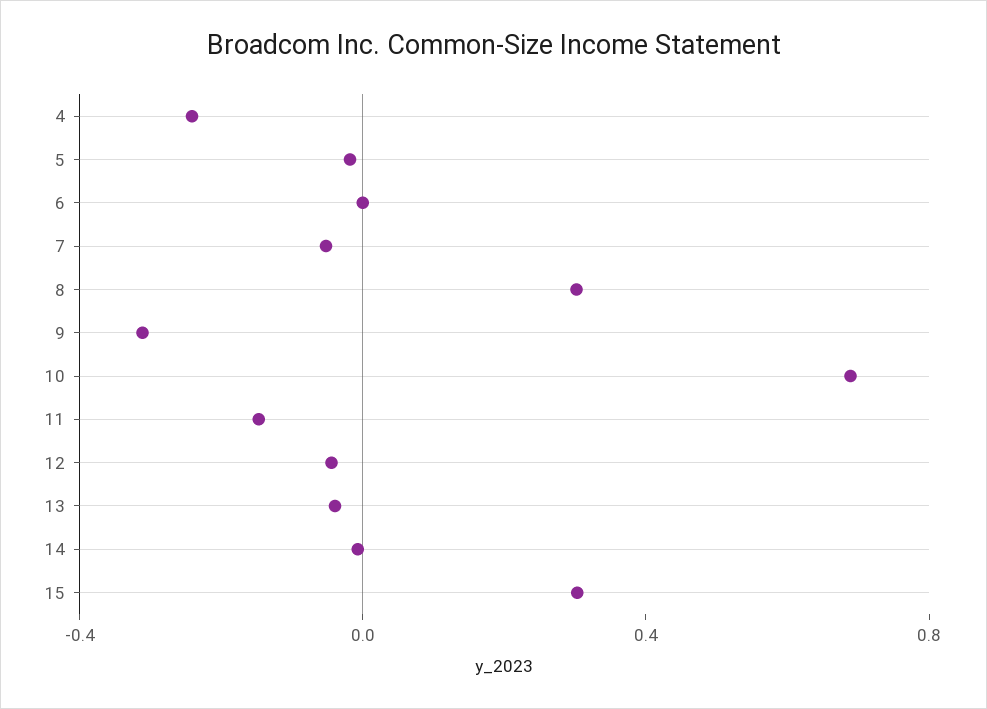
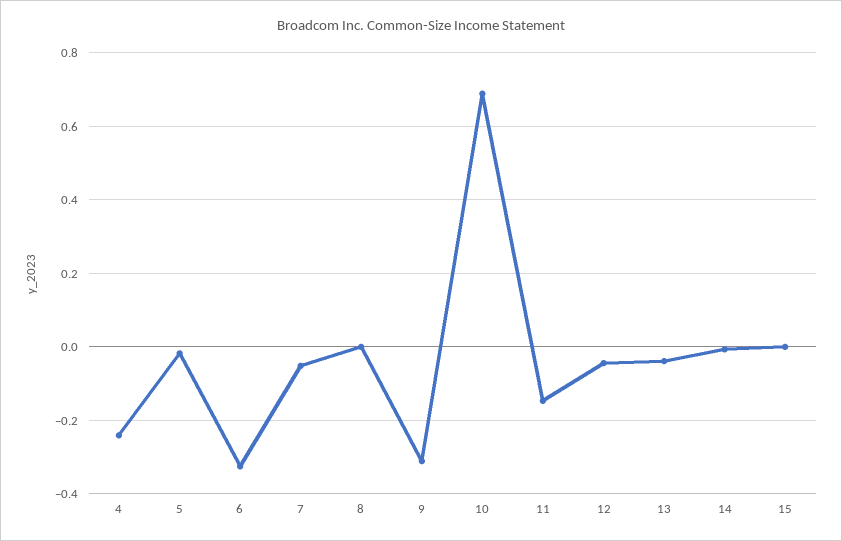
  {
    "4": -0.24,
    "5": -0.02,
-   "6": 0,
+   "6": -0.32,
    "7": -0.06,
-   "8": 0.3,
+   "8": 0,
    "9": -0.32,
    "10": 0.68,
    "11": -0.14,
    "12": -0.04,
    "13": -0.04,
    "14": 0,
-   "15": 0.3
+   "15": 0
  }

